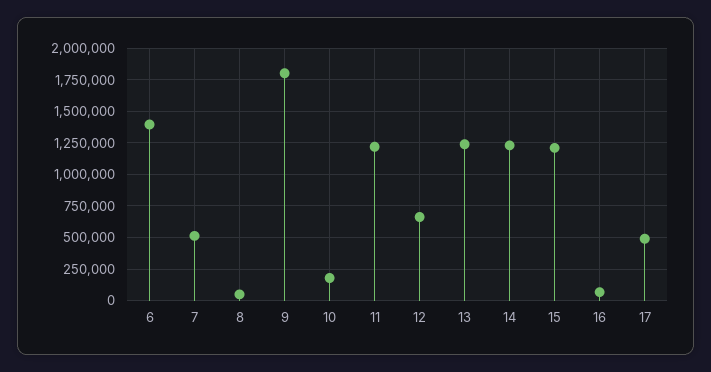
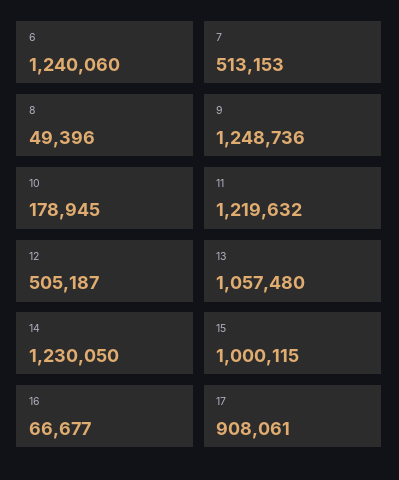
  {
-   "6": 1400000,
+   "6": 1240060,
    "7": 513153,
    "8": 49396,
-   "9": 1800000,
+   "9": 1248736,
    "10": 178945,
    "11": 1219632,
-   "12": 650000,
+   "12": 505187,
-   "13": 1250000,
+   "13": 1057480,
    "14": 1230050,
-   "15": 1200000,
+   "15": 1000115,
    "16": 66677,
-   "17": 500000
+   "17": 908061
  }

